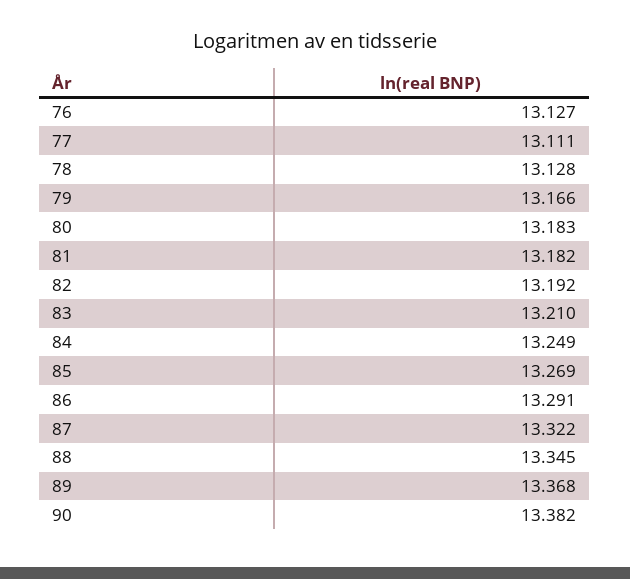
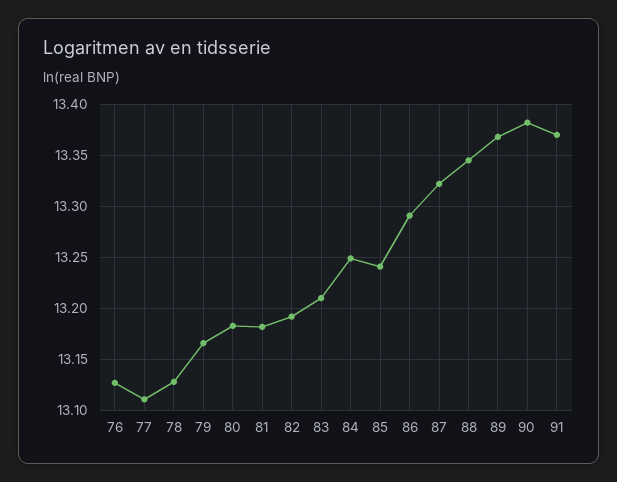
  {
    "76": 13.127,
    "77": 13.111,
    "78": 13.128,
    "79": 13.166,
    "80": 13.183,
    "81": 13.182,
    "82": 13.192,
    "83": 13.21,
    "84": 13.249,
-   "85": 13.269,
+   "85": 13.24,
    "86": 13.291,
    "87": 13.322,
    "88": 13.345,
    "89": 13.368,
-   "90": 13.382
+   "90": 13.382,
+   "91": 13.37
  }

